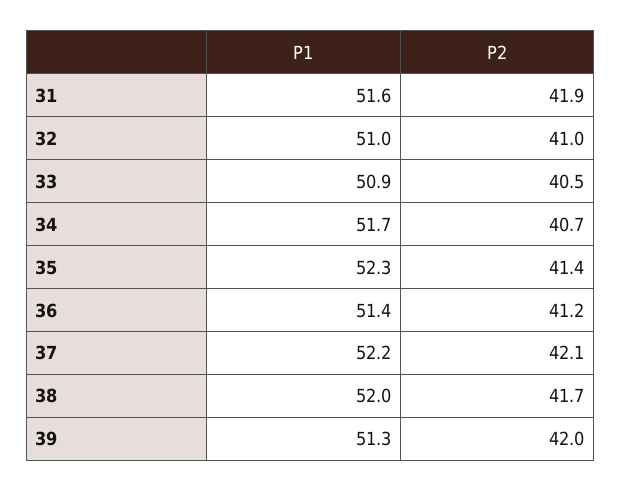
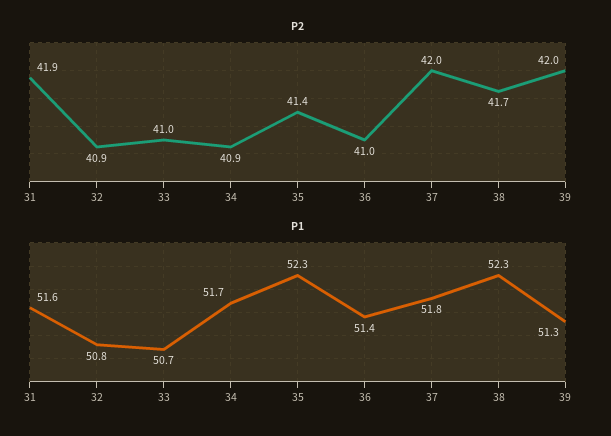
  {
    "P1": {
      "31": 51.6,
-     "32": 51,
+     "32": 50.8,
-     "33": 50.9,
+     "33": 50.7,
      "34": 51.7,
      "35": 52.3,
      "36": 51.4,
-     "37": 52.2,
+     "37": 51.8,
-     "38": 52,
+     "38": 52.3,
      "39": 51.3
    },
    "P2": {
      "31": 41.9,
-     "32": 41,
+     "32": 40.9,
-     "33": 40.5,
+     "33": 41,
-     "34": 40.7,
+     "34": 40.9,
      "35": 41.4,
-     "36": 41.2,
+     "36": 41,
-     "37": 42.1,
+     "37": 42,
      "38": 41.7,
      "39": 42
    }
  }

